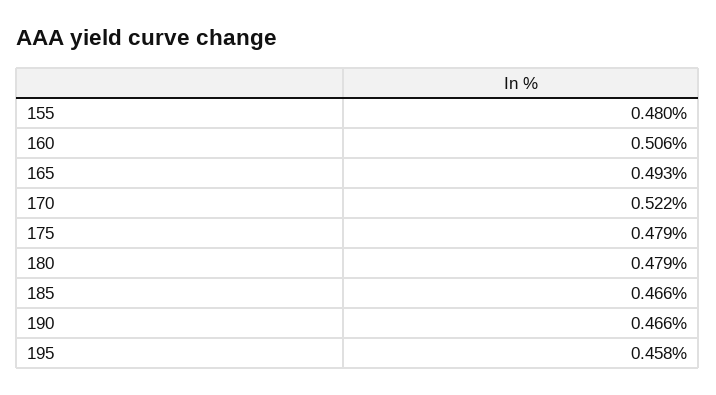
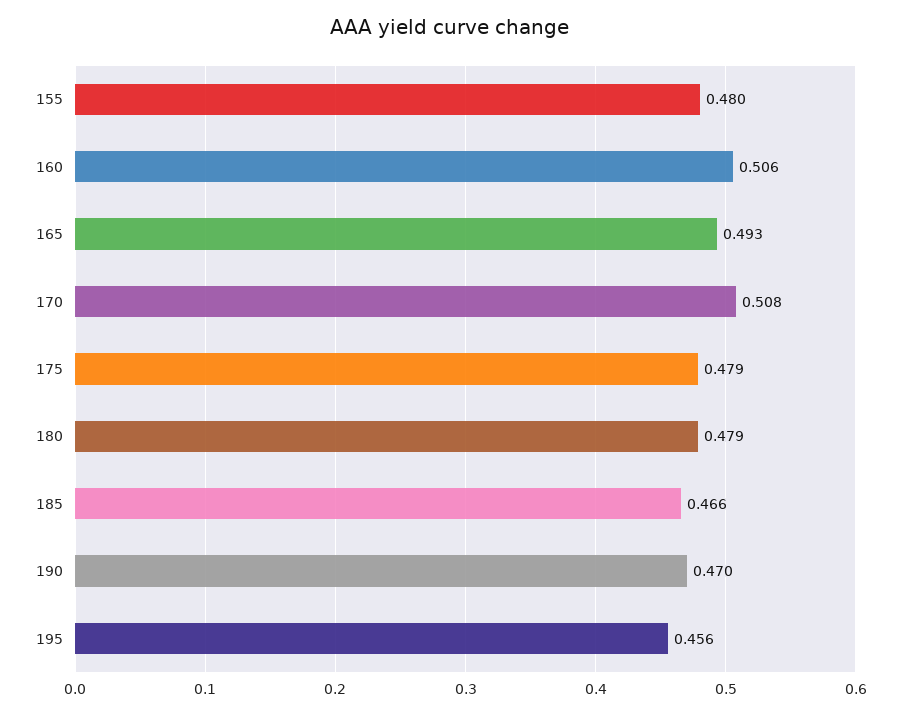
  {
    "155": 0.48,
    "160": 0.506,
    "165": 0.493,
-   "170": 0.522,
+   "170": 0.508,
    "175": 0.479,
    "180": 0.479,
    "185": 0.466,
-   "190": 0.466,
+   "190": 0.47,
-   "195": 0.458
+   "195": 0.456
  }

